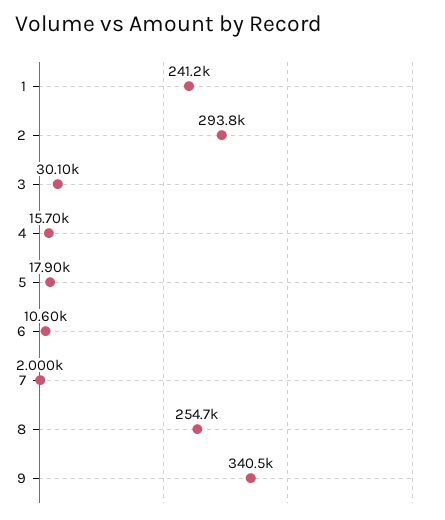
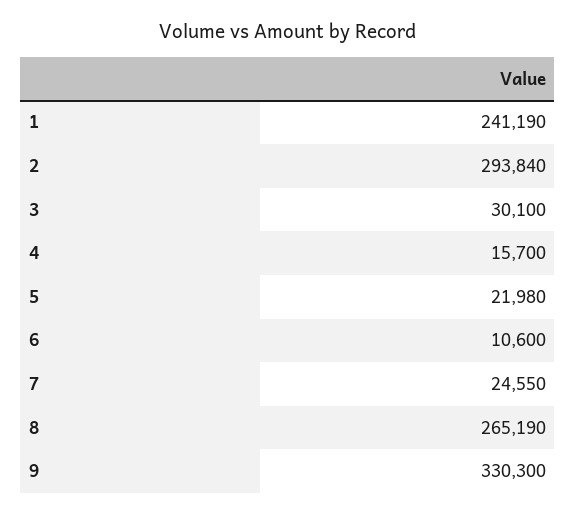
  {
    "1": 241190,
    "2": 293840,
    "3": 30100,
    "4": 15700,
-   "5": 17900,
+   "5": 21980,
    "6": 10600,
-   "7": 2000,
+   "7": 24550,
-   "8": 254700,
+   "8": 265190,
-   "9": 340500
+   "9": 330300
  }

